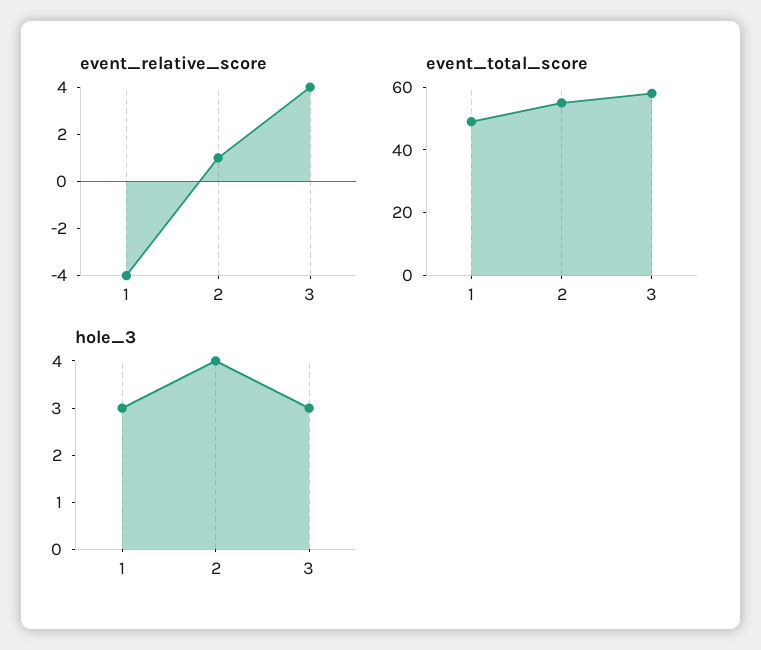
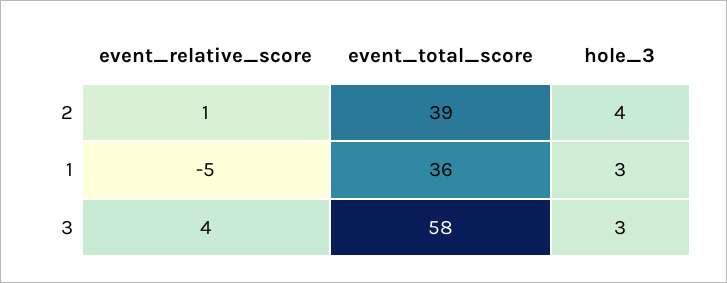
  {
    "event_relative_score": {
-     "1": -4,
+     "1": -5,
      "2": 1,
      "3": 4
    },
    "event_total_score": {
-     "1": 50,
+     "1": 36,
-     "2": 55,
+     "2": 39,
      "3": 58
    },
    "hole_3": {
      "1": 3,
      "2": 4,
      "3": 3
    }
  }

